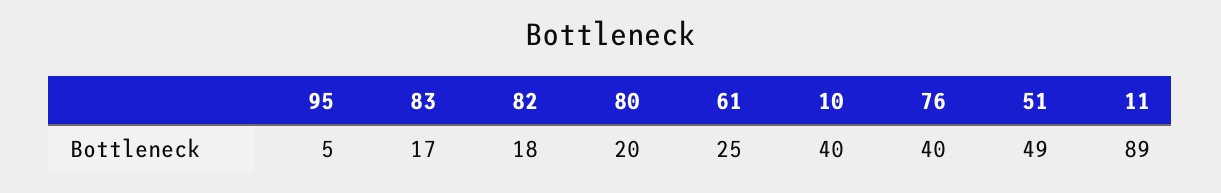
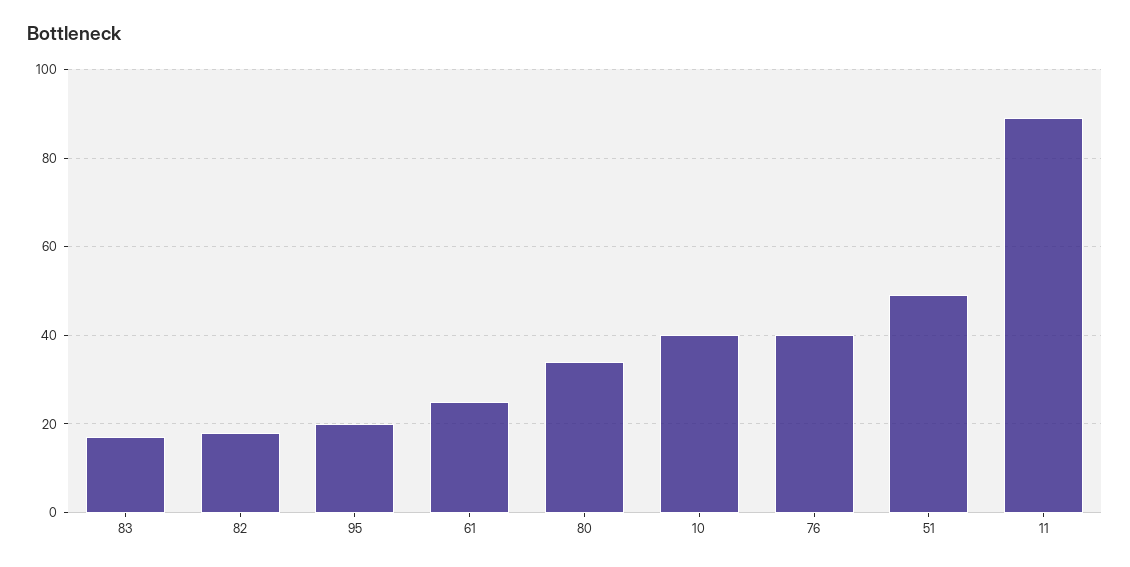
  {
-   "95": 5,
+   "95": 20,
    "83": 17,
    "82": 18,
-   "80": 20,
+   "80": 35,
    "61": 25,
    "10": 40,
    "76": 40,
    "51": 49,
    "11": 89
  }

